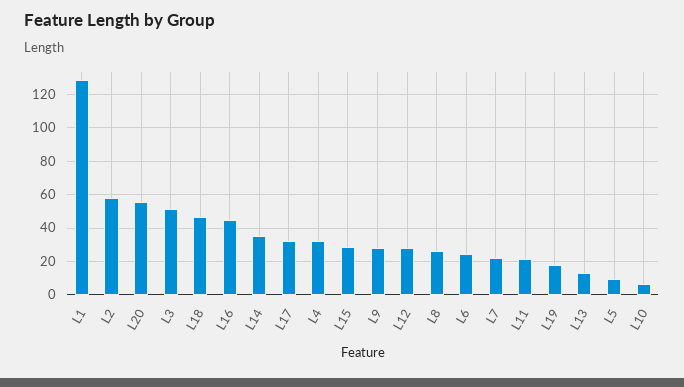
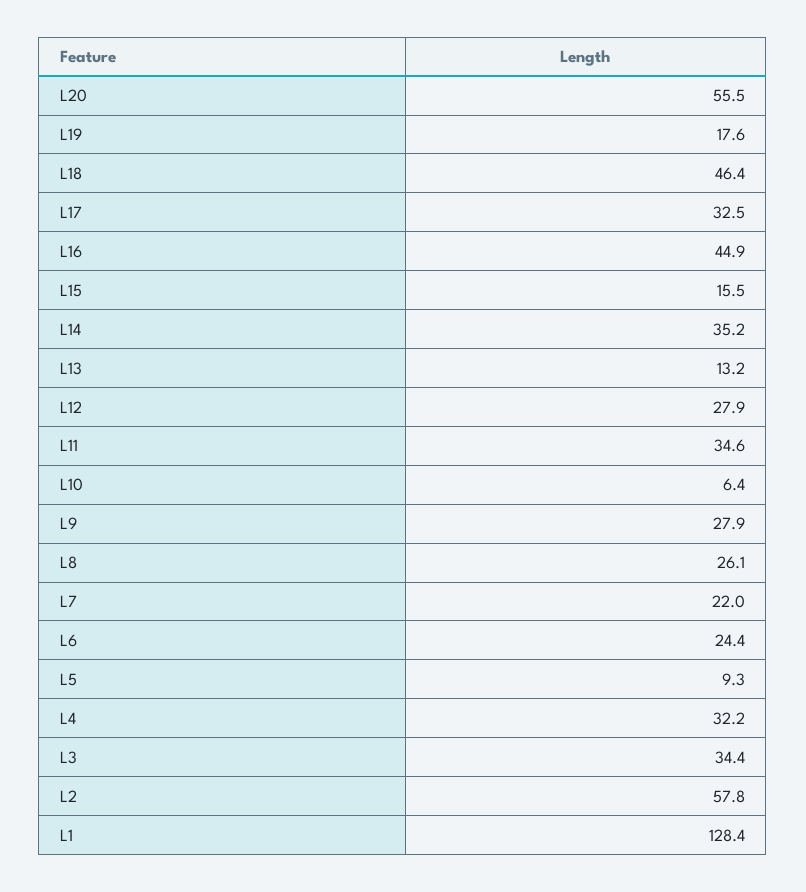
  {
    "L1": 128.4,
    "L2": 57.8,
    "L20": 55.5,
-   "L3": 50,
+   "L3": 34.4,
    "L18": 46.4,
    "L16": 44.9,
    "L14": 35.2,
    "L17": 32.5,
    "L4": 32.2,
-   "L15": 30,
+   "L15": 15.5,
    "L9": 27.9,
    "L12": 27.9,
    "L8": 26.1,
    "L6": 24.4,
    "L7": 22,
-   "L11": 20,
+   "L11": 34.6,
    "L19": 17.6,
    "L13": 13.2,
    "L5": 9.3,
    "L10": 6.4
  }

